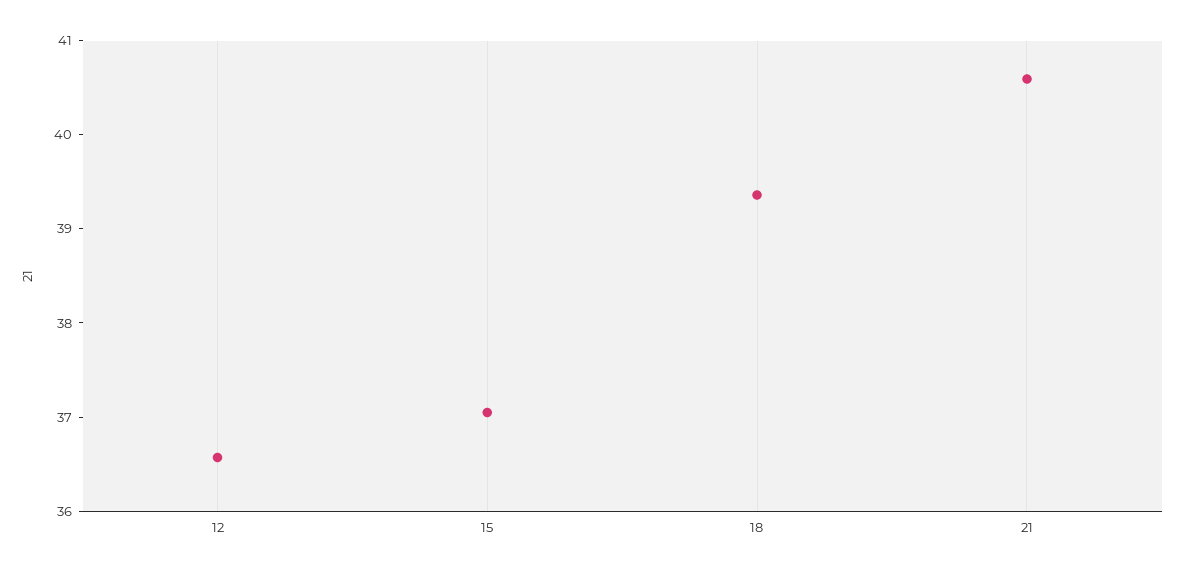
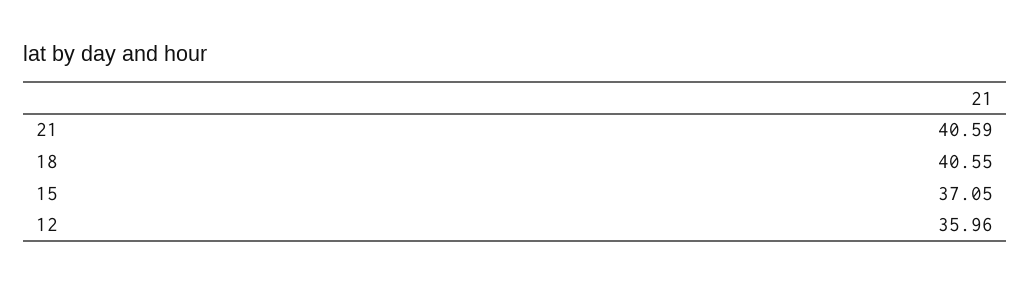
  {
-   "12": 36.6,
+   "12": 35.96,
    "15": 37.05,
-   "18": 39.4,
+   "18": 40.55,
    "21": 40.59
  }

